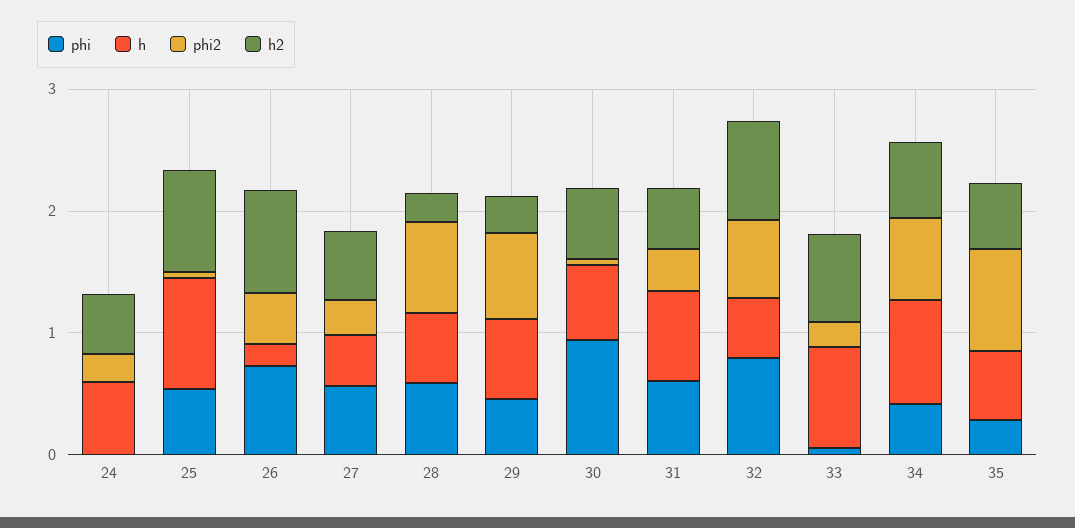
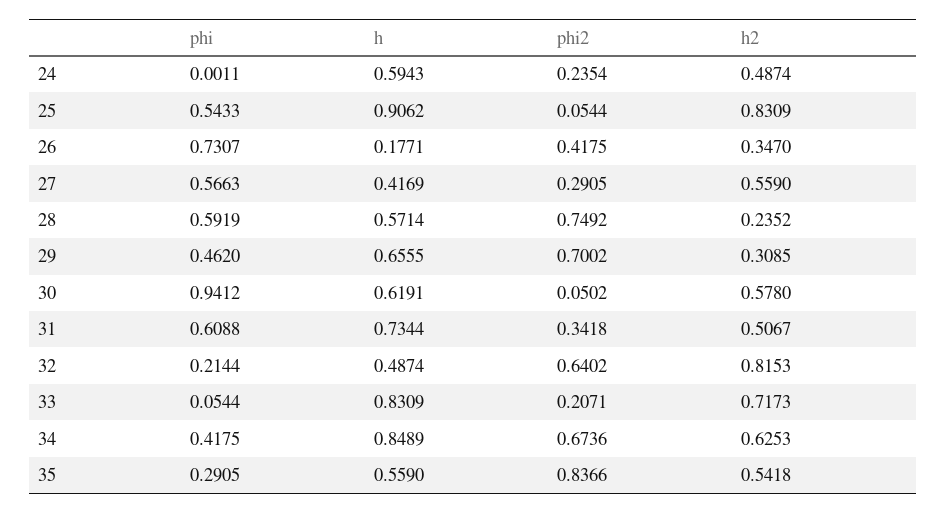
  {
    "phi": {
      "24": 0.0011,
      "25": 0.5433,
      "26": 0.7307,
      "27": 0.5663,
      "28": 0.5919,
      "29": 0.462,
      "30": 0.9412,
      "31": 0.6088,
-     "32": 0.8,
+     "32": 0.2144,
      "33": 0.0544,
      "34": 0.4175,
      "35": 0.2905
    },
    "h": {
      "24": 0.5943,
      "25": 0.9062,
      "26": 0.1771,
      "27": 0.4169,
      "28": 0.5714,
      "29": 0.6555,
      "30": 0.6191,
      "31": 0.7344,
      "32": 0.4874,
      "33": 0.8309,
      "34": 0.8489,
      "35": 0.559
    },
    "phi2": {
      "24": 0.2354,
      "25": 0.0544,
      "26": 0.4175,
      "27": 0.2905,
      "28": 0.7492,
      "29": 0.7002,
      "30": 0.0502,
      "31": 0.3418,
      "32": 0.6402,
      "33": 0.2071,
      "34": 0.6736,
      "35": 0.8366
    },
    "h2": {
      "24": 0.4874,
      "25": 0.8309,
-     "26": 0.8,
+     "26": 0.347,
      "27": 0.559,
      "28": 0.2352,
      "29": 0.3085,
      "30": 0.578,
      "31": 0.5067,
      "32": 0.8153,
      "33": 0.7173,
      "34": 0.6253,
      "35": 0.5418
    }
  }

